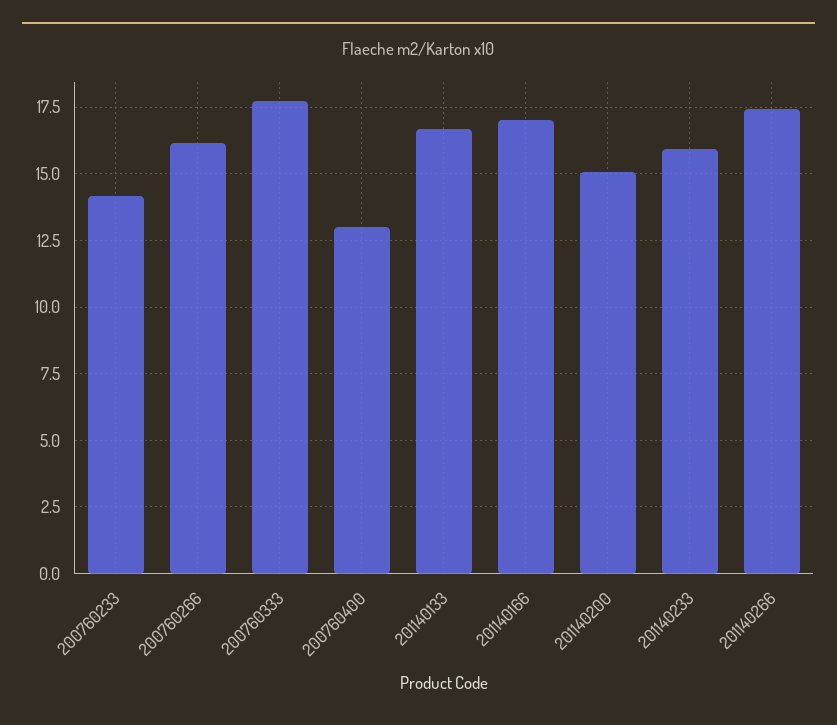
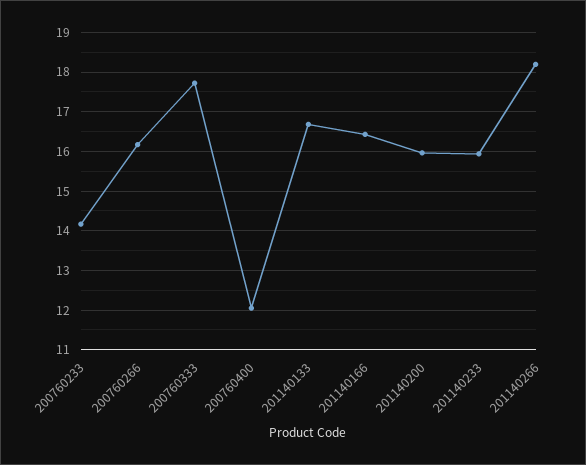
  {
    "200760233": 14.2,
    "200760266": 16.2,
    "200760333": 17.8,
-   "200760400": 13,
+   "200760400": 12,
    "201140133": 16.6,
-   "201140166": 17,
+   "201140166": 16.4,
-   "201140200": 15,
+   "201140200": 16,
    "201140233": 16,
-   "201140266": 17.5
+   "201140266": 18.2
  }

